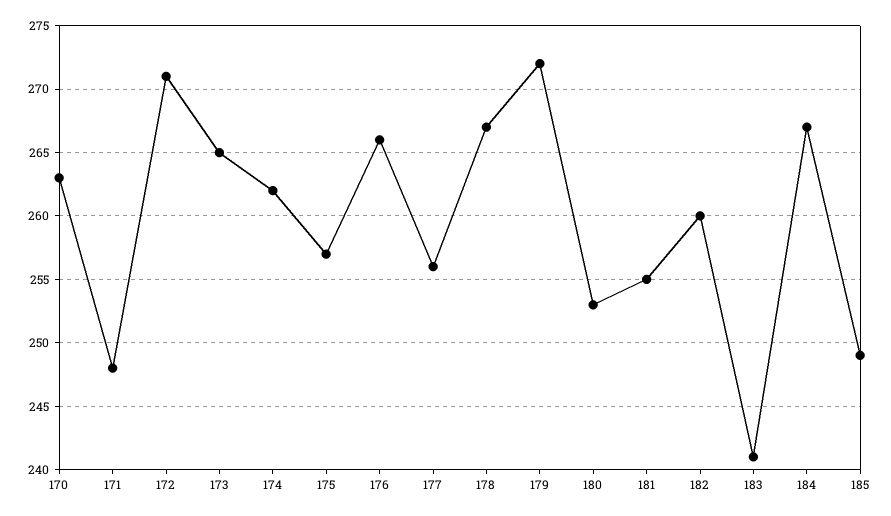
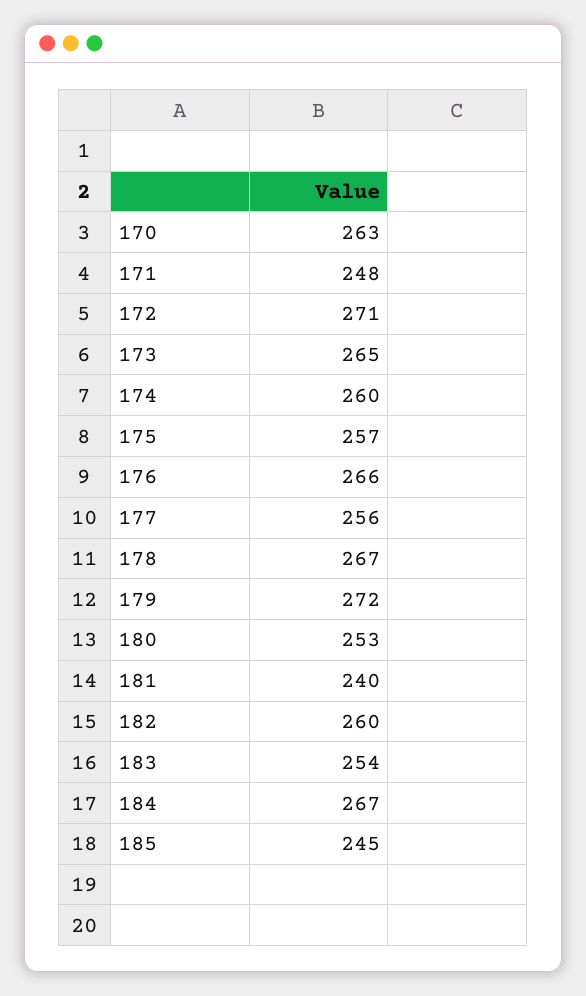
  {
    "170": 263,
    "171": 248,
    "172": 271,
    "173": 265,
-   "174": 262,
+   "174": 260,
    "175": 257,
    "176": 266,
    "177": 256,
    "178": 267,
    "179": 272,
    "180": 253,
-   "181": 255,
+   "181": 240,
    "182": 260,
-   "183": 241,
+   "183": 254,
    "184": 267,
-   "185": 249
+   "185": 245
  }

